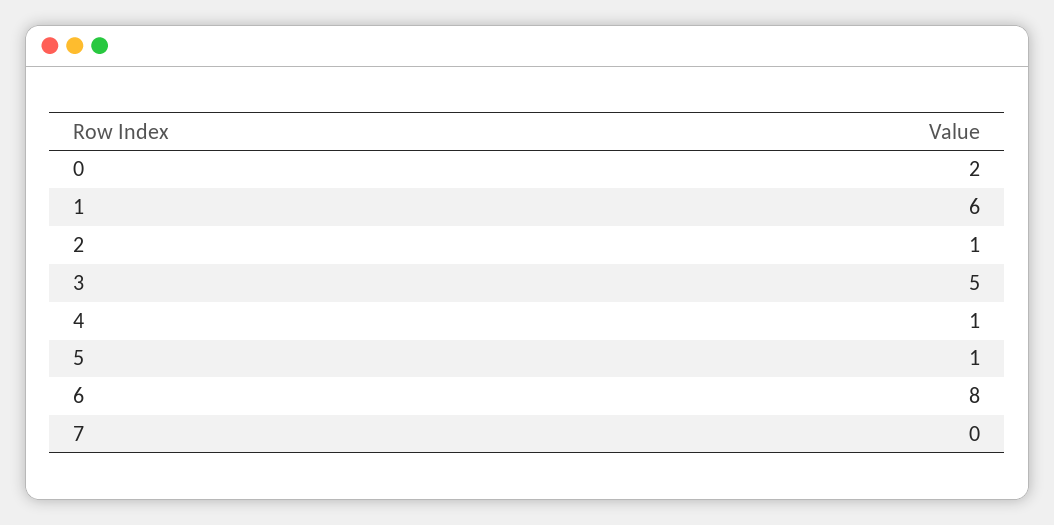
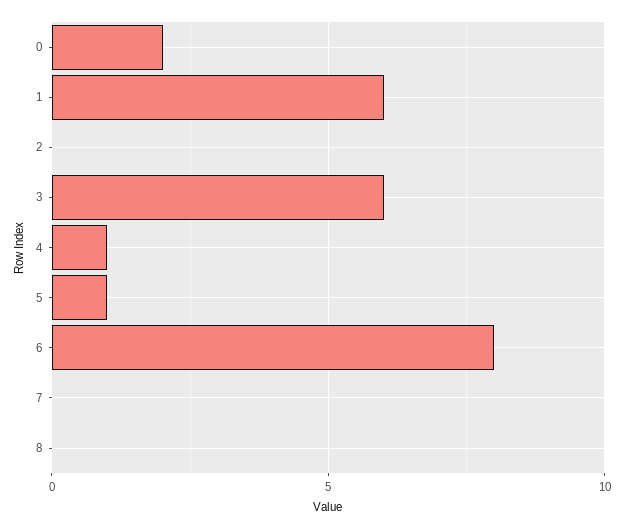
  {
    "0": 2,
    "1": 6,
-   "2": 1,
+   "2": 0,
-   "3": 5,
+   "3": 6,
    "4": 1,
    "5": 1,
    "6": 8,
-   "7": 0
+   "7": 0,
+   "8": 0
  }

